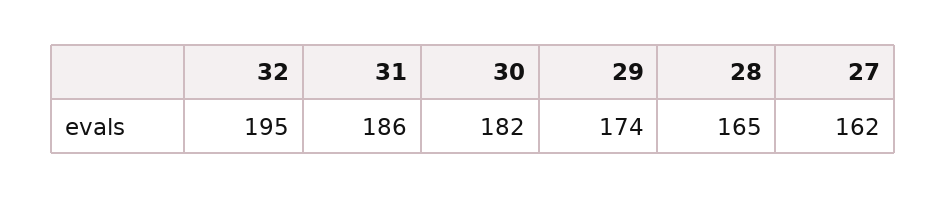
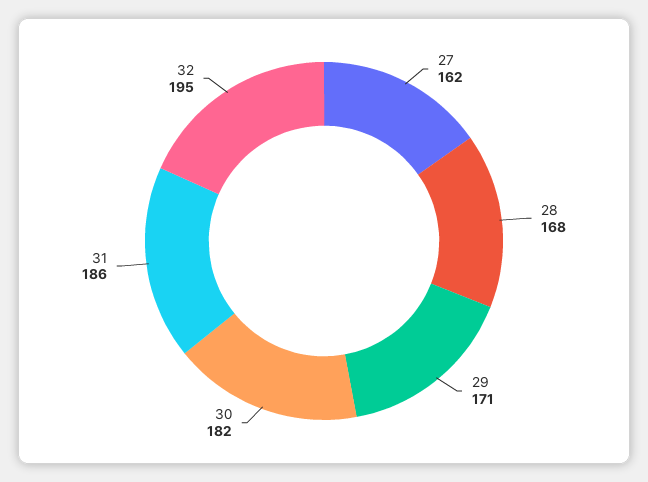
  {
    "32": 195,
    "31": 186,
    "30": 182,
-   "29": 174,
+   "29": 171,
-   "28": 165,
+   "28": 168,
    "27": 162
  }

